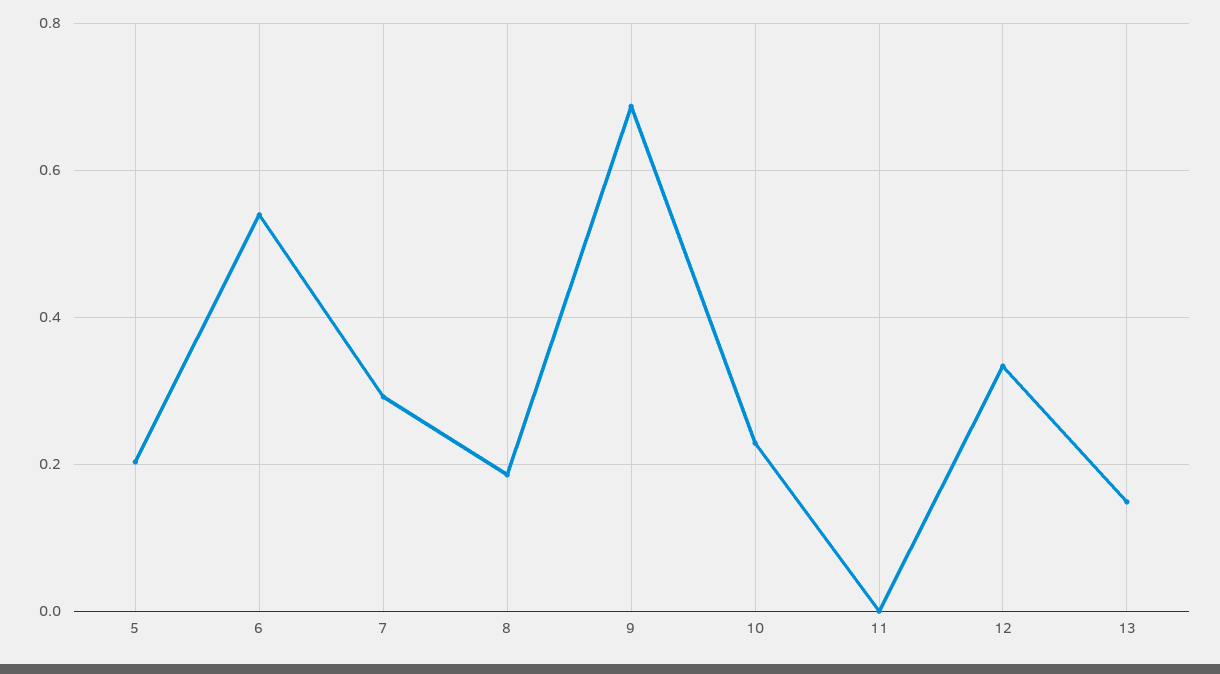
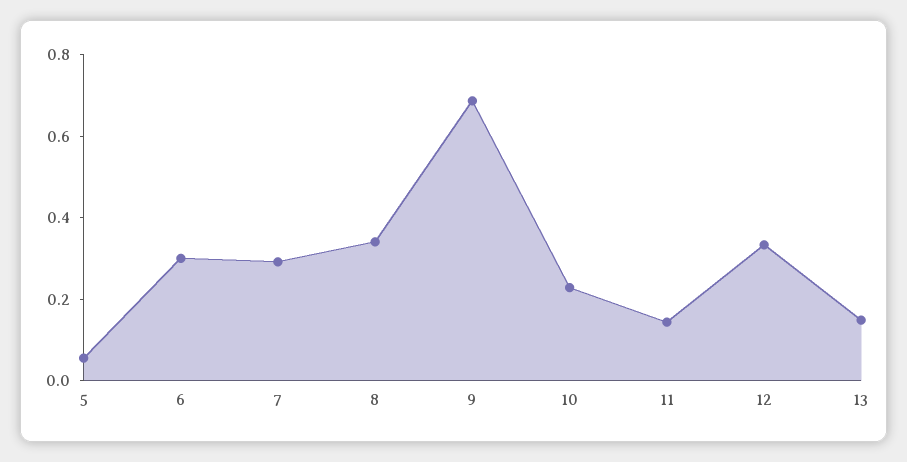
  {
-   "5": 0.2,
+   "5": 0.05,
-   "6": 0.54,
+   "6": 0.3,
    "7": 0.3,
-   "8": 0.18,
+   "8": 0.35,
    "9": 0.68,
    "10": 0.22,
-   "11": 0,
+   "11": 0.15,
    "12": 0.34,
    "13": 0.14
  }

